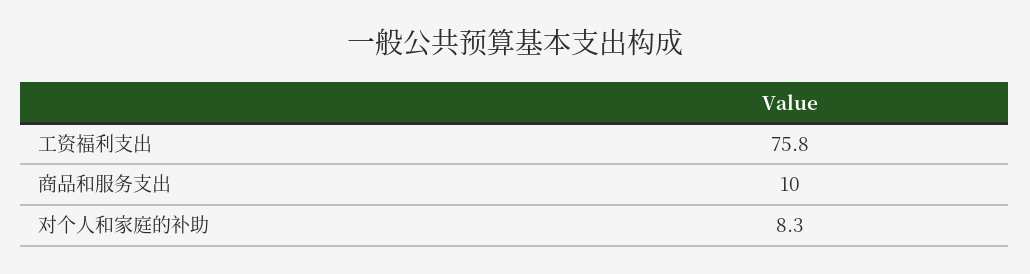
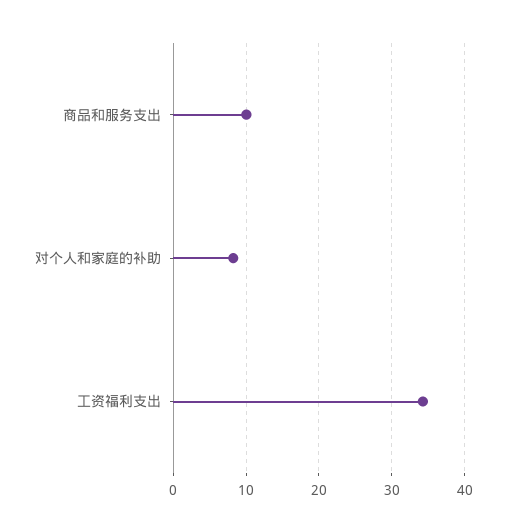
  {
-   "工资福利支出": 75.8,
+   "工资福利支出": 34,
    "商品和服务支出": 10,
    "对个人和家庭的补助": 8.3
  }

